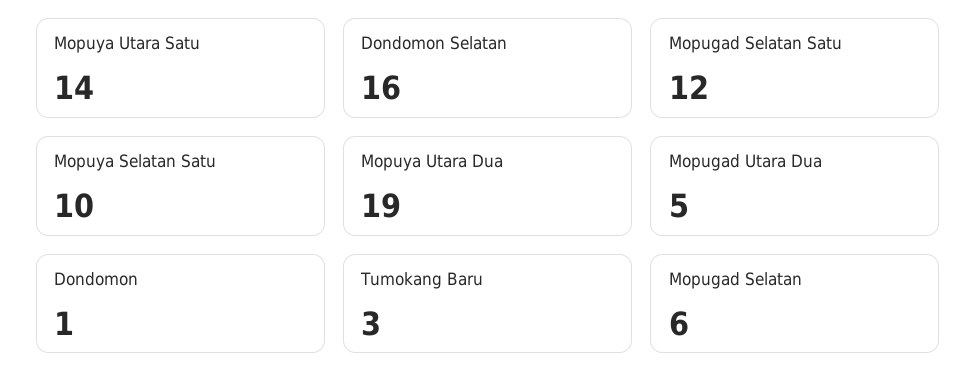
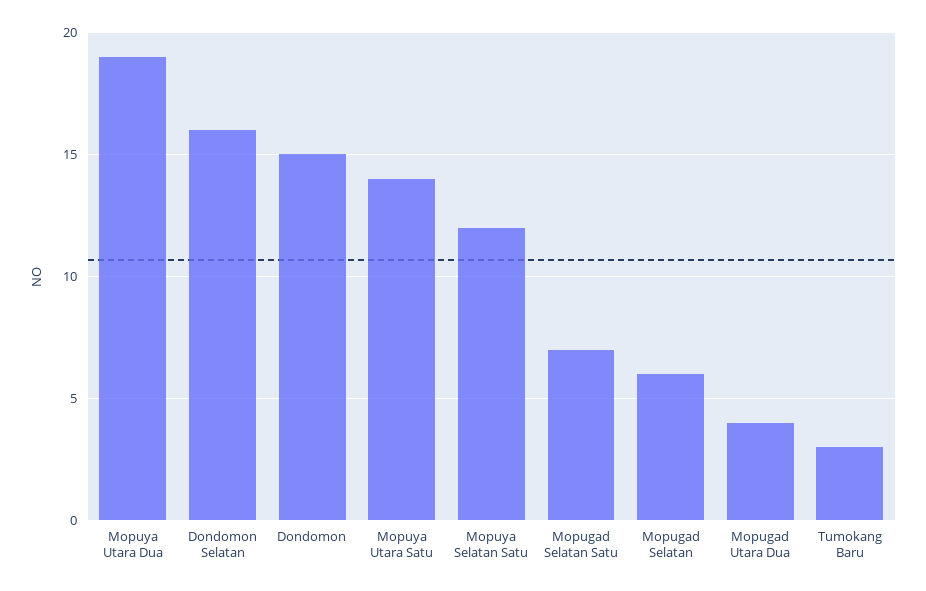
  {
    "Mopuya Utara Satu": 14,
    "Dondomon Selatan": 16,
-   "Mopugad Selatan Satu": 12,
+   "Mopugad Selatan Satu": 7,
-   "Mopuya Selatan Satu": 10,
+   "Mopuya Selatan Satu": 12,
    "Mopuya Utara Dua": 19,
-   "Mopugad Utara Dua": 5,
+   "Mopugad Utara Dua": 4,
-   "Dondomon": 1,
+   "Dondomon": 15,
    "Tumokang Baru": 3,
    "Mopugad Selatan": 6
  }

